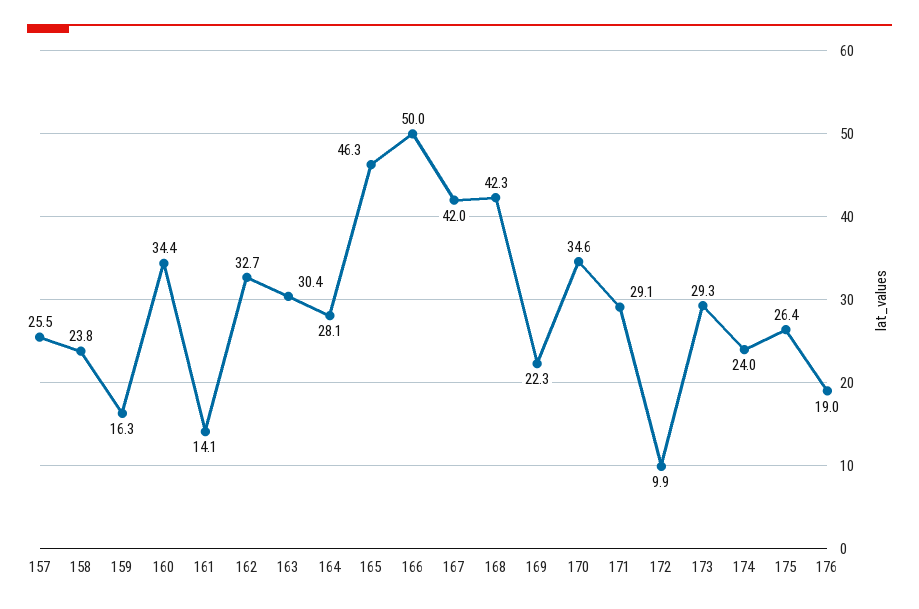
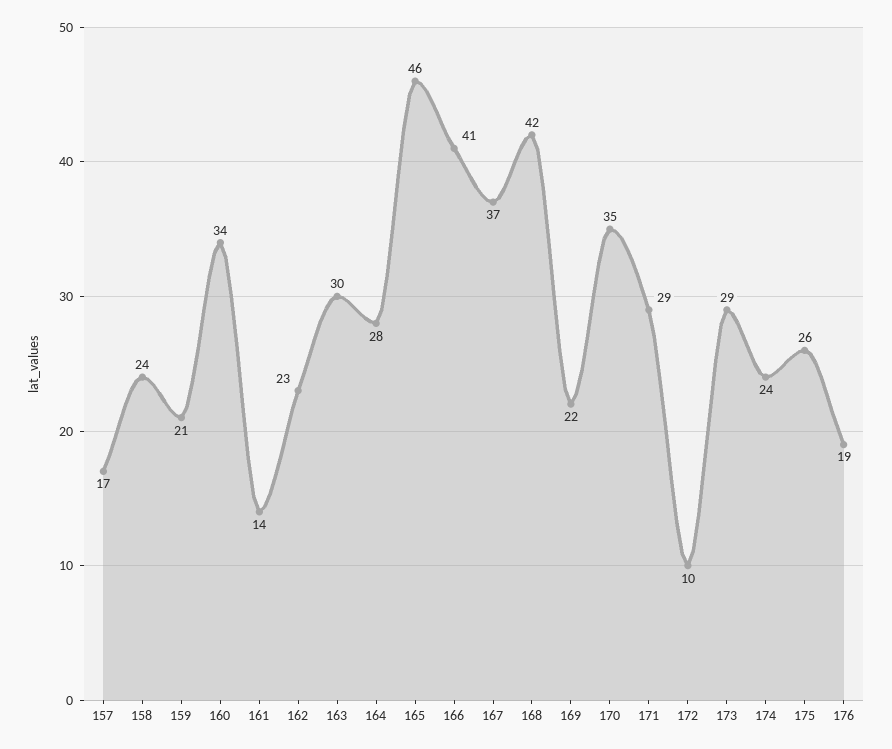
  {
-   "157": 25.5,
+   "157": 17,
    "158": 23.8,
-   "159": 16.3,
+   "159": 21,
    "160": 34.4,
    "161": 14.1,
-   "162": 32.7,
+   "162": 23,
    "163": 30.4,
    "164": 28.1,
    "165": 46.3,
-   "166": 50,
+   "166": 41,
-   "167": 42,
+   "167": 37,
    "168": 42.3,
    "169": 22.3,
    "170": 34.6,
    "171": 29.1,
    "172": 9.9,
    "173": 29.3,
    "174": 24,
    "175": 26.4,
    "176": 19
  }

